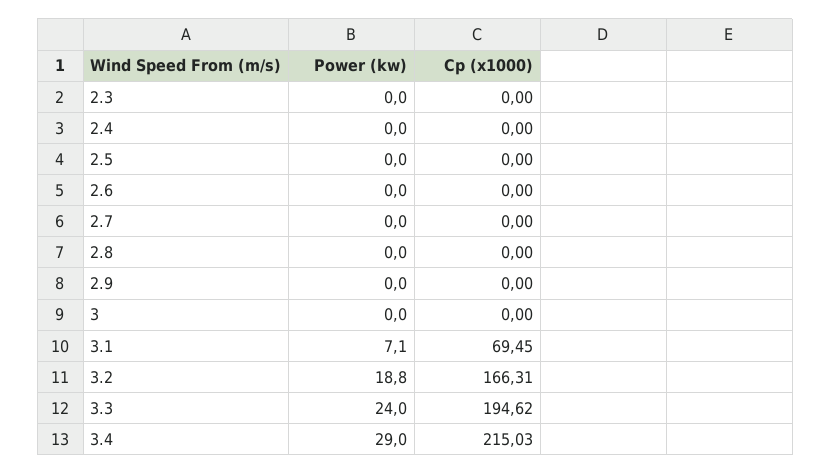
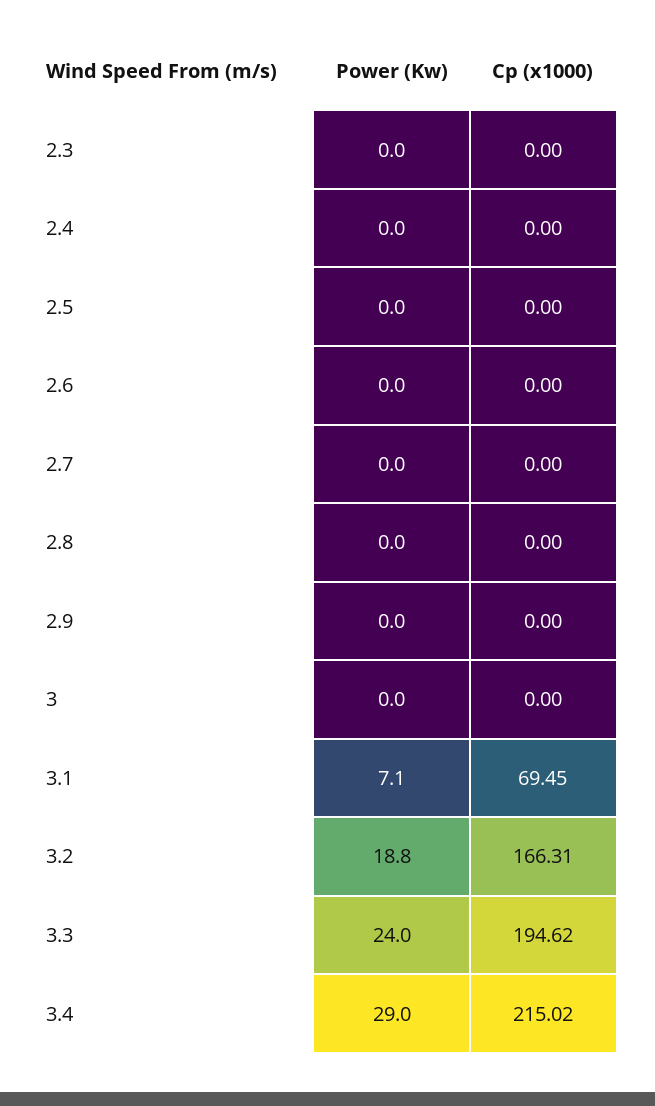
  {
    "Power (kw)": {
      "2.3": 0,
      "2.4": 0,
      "2.5": 0,
      "2.6": 0,
      "2.7": 0,
      "2.8": 0,
      "2.9": 0,
      "3": 0,
      "3.1": 7.1,
      "3.2": 18.8,
      "3.3": 24,
      "3.4": 29
    },
    "Cp (x1000)": {
      "2.3": 0,
      "2.4": 0,
      "2.5": 0,
      "2.6": 0,
      "2.7": 0,
      "2.8": 0,
      "2.9": 0,
      "3": 0,
      "3.1": 69.45,
      "3.2": 166.31,
      "3.3": 194.62,
-     "3.4": 215.03
+     "3.4": 215.02
    }
  }

